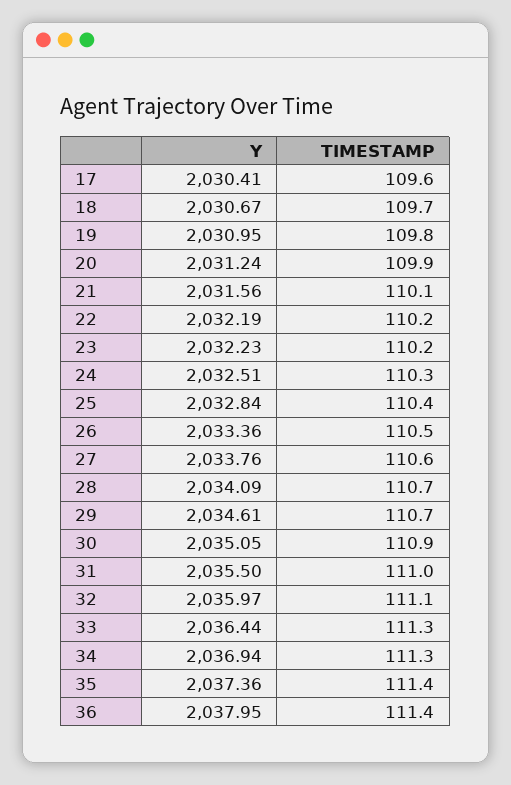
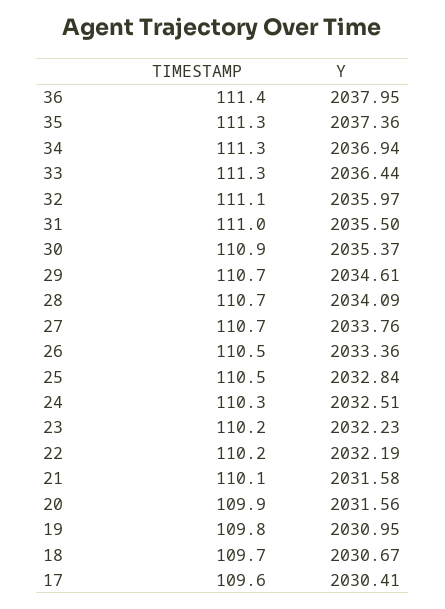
  {
    "Y": {
      "17": 2030.41,
      "18": 2030.67,
      "19": 2030.95,
-     "20": 2031.24,
+     "20": 2031.56,
-     "21": 2031.56,
+     "21": 2031.58,
      "22": 2032.19,
      "23": 2032.23,
      "24": 2032.51,
      "25": 2032.84,
      "26": 2033.36,
      "27": 2033.76,
      "28": 2034.09,
      "29": 2034.61,
-     "30": 2035.05,
+     "30": 2035.37,
      "31": 2035.5,
      "32": 2035.97,
      "33": 2036.44,
      "34": 2036.94,
      "35": 2037.36,
      "36": 2037.95
    },
    "TIMESTAMP": {
      "17": 109.6,
      "18": 109.7,
      "19": 109.8,
      "20": 109.9,
      "21": 110.1,
      "22": 110.2,
      "23": 110.2,
      "24": 110.3,
-     "25": 110.4,
+     "25": 110.5,
      "26": 110.5,
-     "27": 110.6,
+     "27": 110.7,
      "28": 110.7,
      "29": 110.7,
      "30": 110.9,
      "31": 111,
      "32": 111.1,
      "33": 111.3,
      "34": 111.3,
-     "35": 111.4,
+     "35": 111.3,
      "36": 111.4
    }
  }

